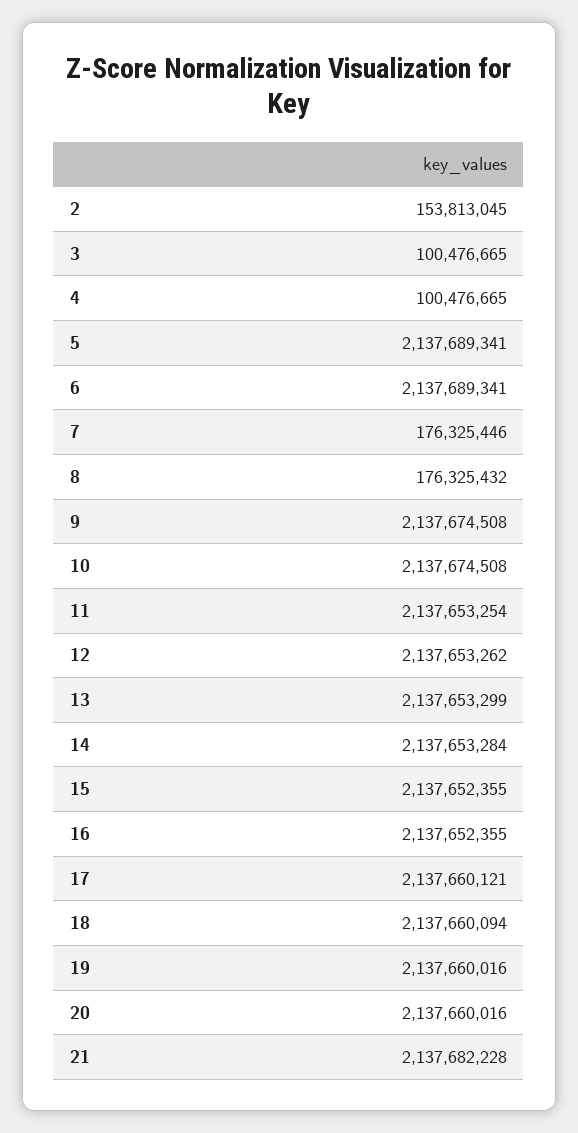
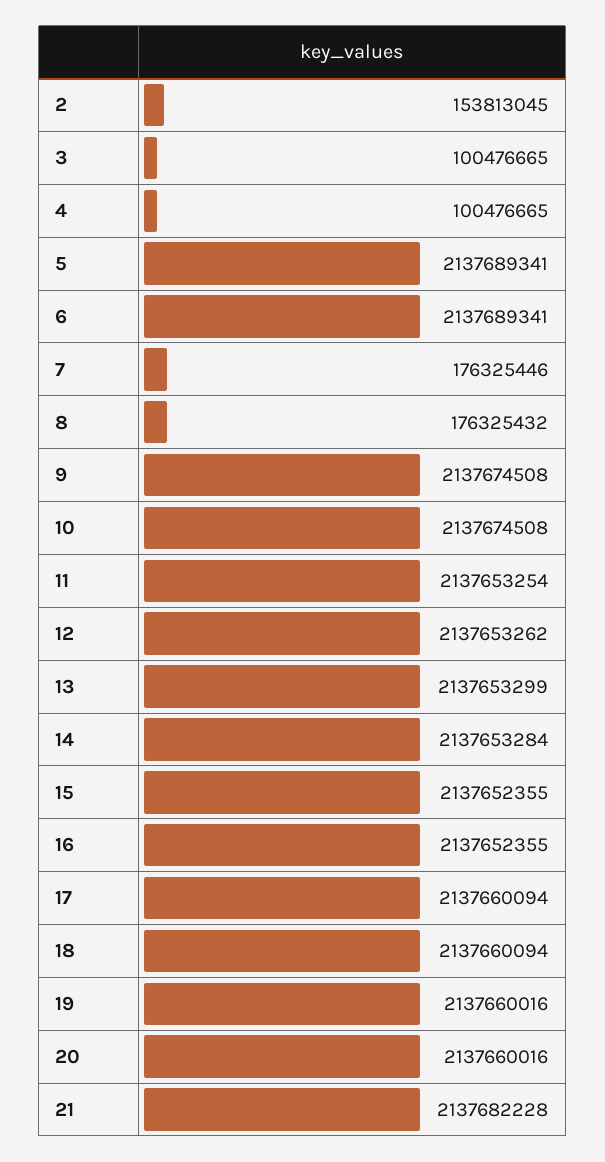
  {
    "2": 153813045,
    "3": 100476665,
    "4": 100476665,
    "5": 2137689341,
    "6": 2137689341,
    "7": 176325446,
    "8": 176325432,
    "9": 2137674508,
    "10": 2137674508,
    "11": 2137653254,
    "12": 2137653262,
    "13": 2137653299,
    "14": 2137653284,
    "15": 2137652355,
    "16": 2137652355,
-   "17": 2137660121,
+   "17": 2137660094,
    "18": 2137660094,
    "19": 2137660016,
    "20": 2137660016,
    "21": 2137682228
  }

